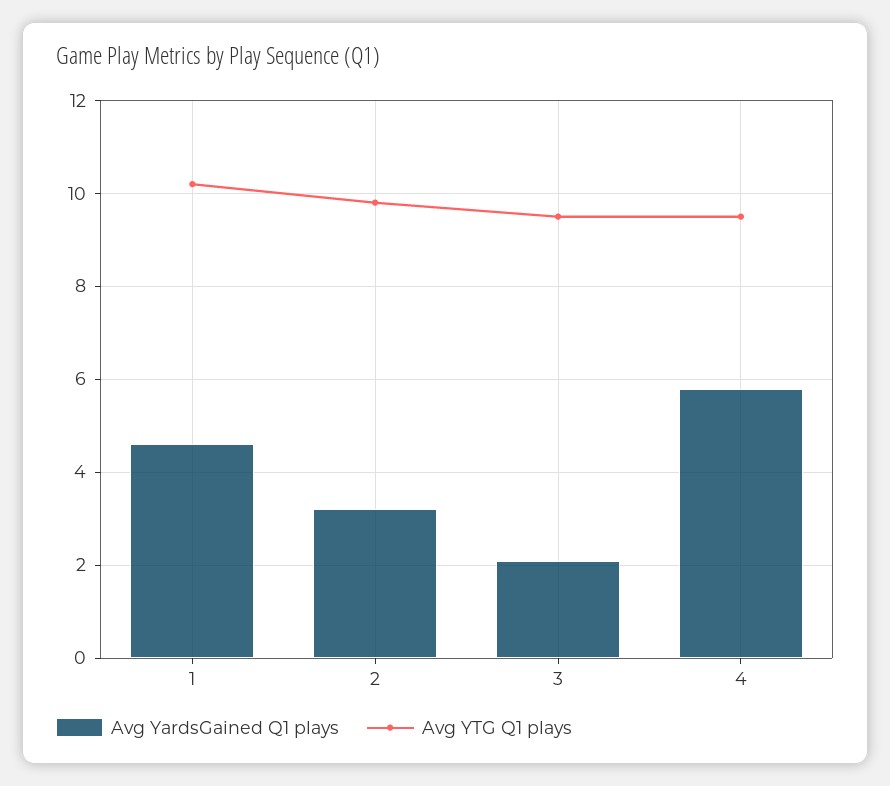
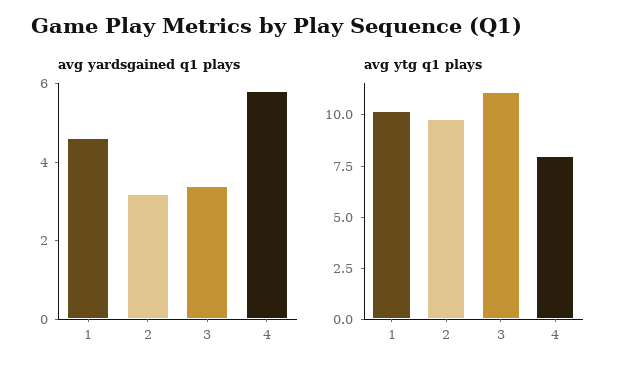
  {
    "Avg YardsGained Q1 plays": {
      "1": 4.5,
      "2": 3,
-     "3": 2,
+     "3": 3.5,
      "4": 6
    },
    "Avg YTG Q1 plays": {
      "1": 10,
      "2": 10,
-     "3": 9.5,
+     "3": 11,
-     "4": 9.5
+     "4": 8
    }
  }

